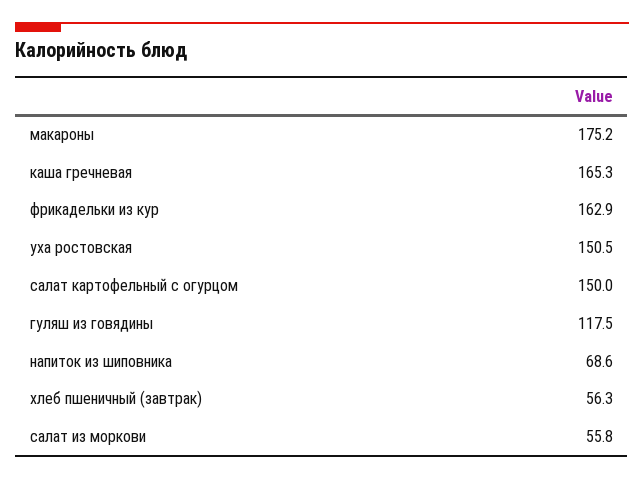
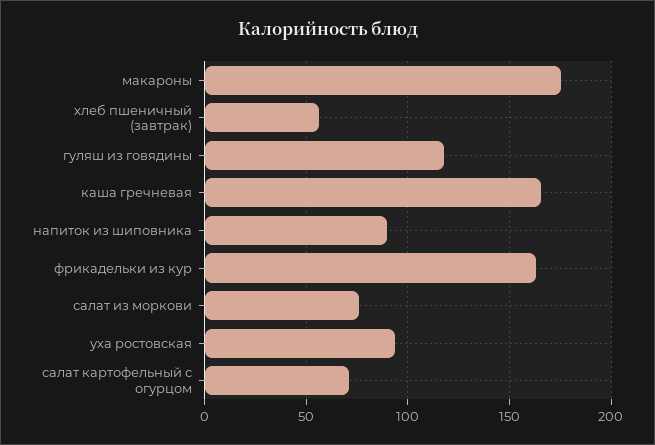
  {
    "макароны": 175.2,
    "каша гречневая": 165.3,
    "фрикадельки из кур": 162.9,
-   "уха ростовская": 150.5,
+   "уха ростовская": 95,
-   "салат картофельный с огурцом": 150,
+   "салат картофельный с огурцом": 70,
    "гуляш из говядины": 117.5,
-   "напиток из шиповника": 68.6,
+   "напиток из шиповника": 90,
    "хлеб пшеничный (завтрак)": 56.3,
-   "салат из моркови": 55.8
+   "салат из моркови": 75
  }

